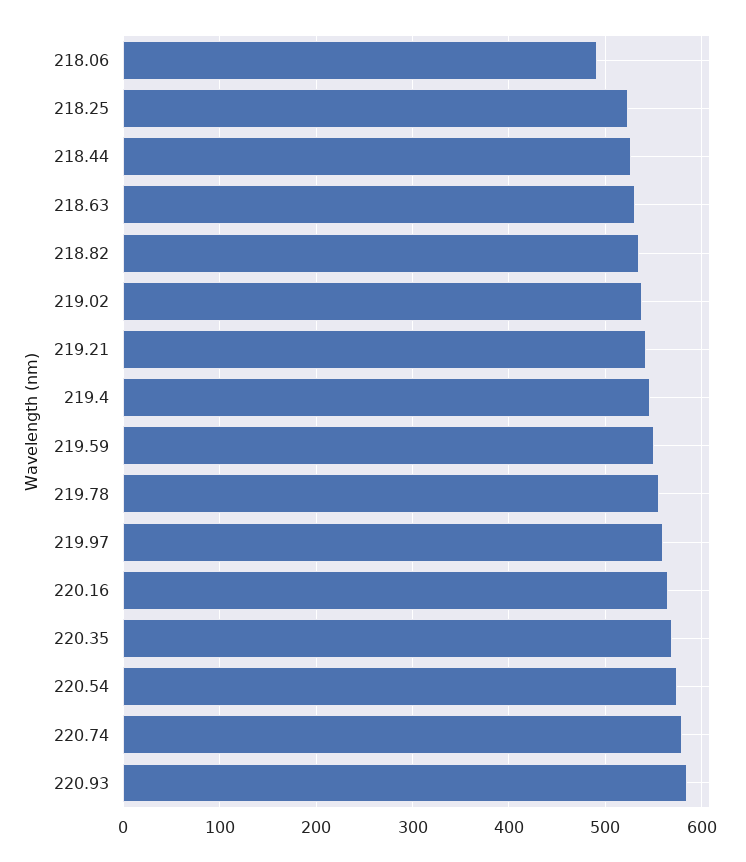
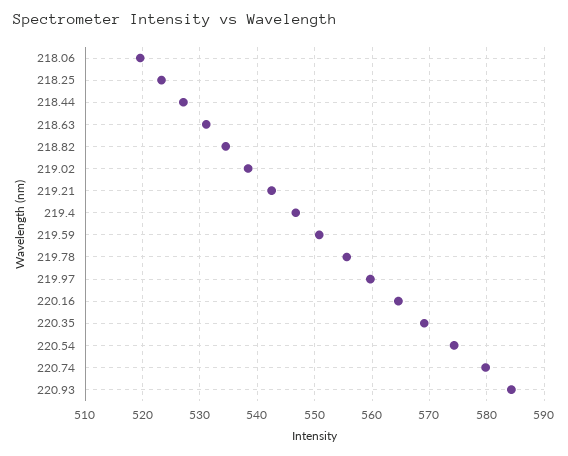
  {
-   "218.06": 490,
+   "218.06": 520,
    "218.25": 524,
    "218.44": 528,
    "218.63": 532,
    "218.82": 534,
    "219.02": 538,
    "219.21": 542,
    "219.4": 546,
    "219.59": 550,
    "219.78": 556,
    "219.97": 560,
    "220.16": 564,
    "220.35": 570,
    "220.54": 574,
    "220.74": 580,
    "220.93": 584
  }

